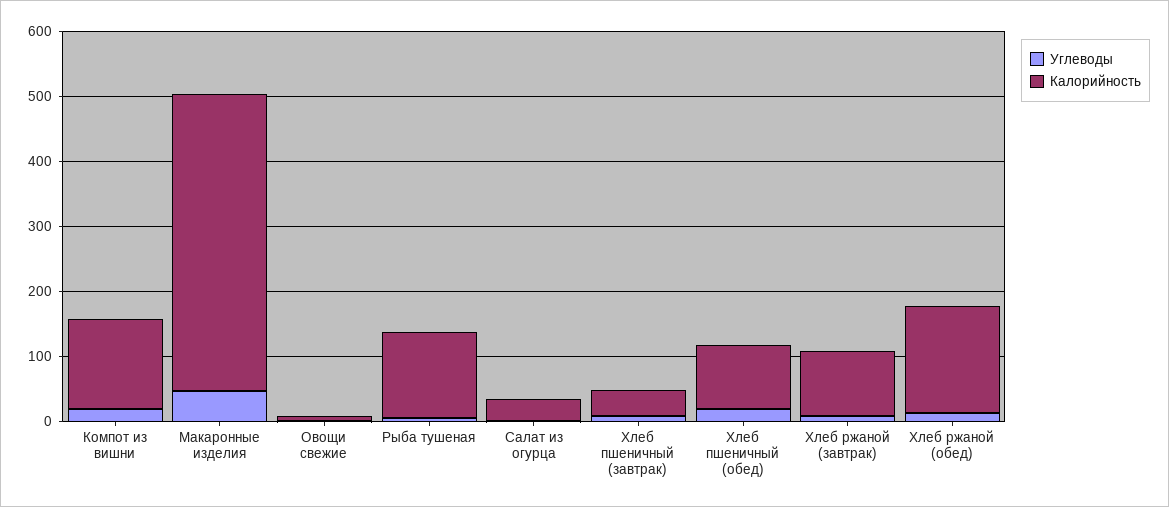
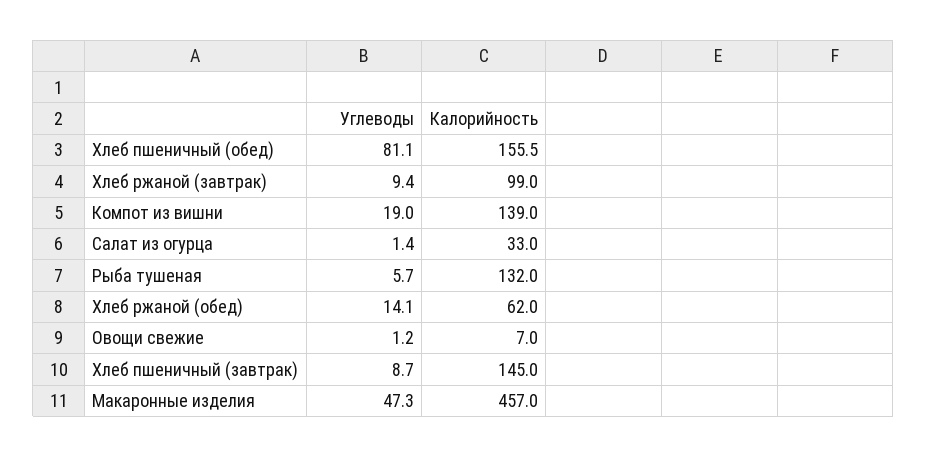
  {
    "Углеводы": {
      "Компот из вишни": 19,
      "Макаронные изделия": 47.3,
      "Овощи свежие": 1.2,
      "Рыба тушеная": 5.7,
      "Салат из огурца": 1.4,
      "Хлеб пшеничный (завтрак)": 8.7,
-     "Хлеб пшеничный (обед)": 20,
+     "Хлеб пшеничный (обед)": 81.1,
      "Хлеб ржаной (завтрак)": 9.4,
      "Хлеб ржаной (обед)": 14.1
    },
    "Калорийность": {
      "Компот из вишни": 139,
      "Макаронные изделия": 457,
      "Овощи свежие": 7,
      "Рыба тушеная": 132,
      "Салат из огурца": 33,
-     "Хлеб пшеничный (завтрак)": 40,
+     "Хлеб пшеничный (завтрак)": 145,
-     "Хлеб пшеничный (обед)": 100,
+     "Хлеб пшеничный (обед)": 155.5,
      "Хлеб ржаной (завтрак)": 99,
-     "Хлеб ржаной (обед)": 160
+     "Хлеб ржаной (обед)": 62
    }
  }

